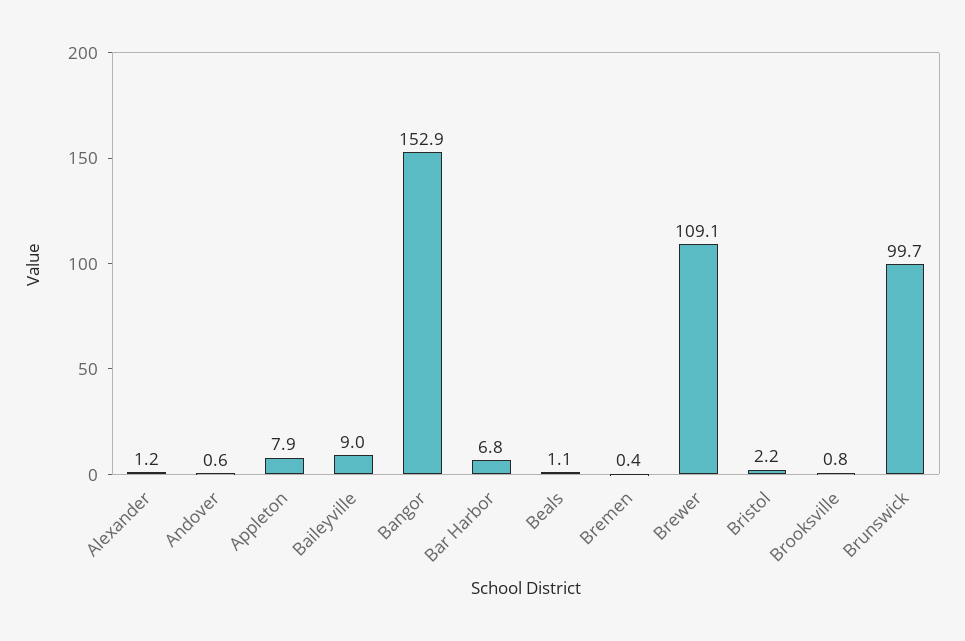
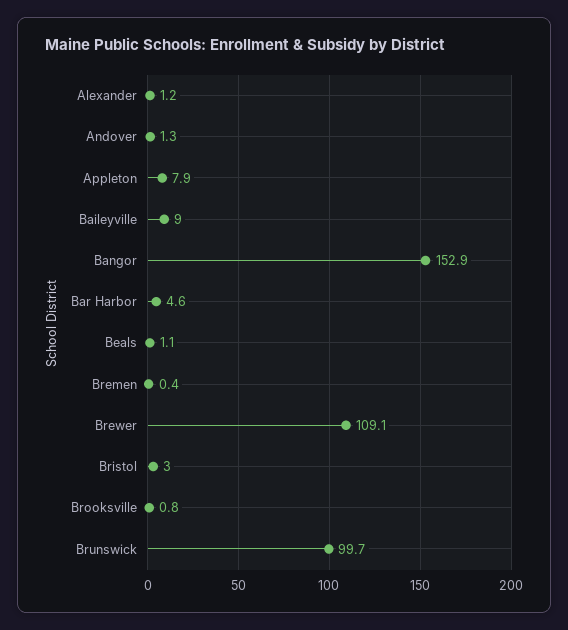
  {
    "Alexander": 1.2,
-   "Andover": 0.6,
+   "Andover": 1.3,
    "Appleton": 7.9,
    "Baileyville": 9,
    "Bangor": 152.9,
-   "Bar Harbor": 6.8,
+   "Bar Harbor": 4.6,
    "Beals": 1.1,
    "Bremen": 0.4,
    "Brewer": 109.1,
-   "Bristol": 2.2,
+   "Bristol": 3,
    "Brooksville": 0.8,
    "Brunswick": 99.7
  }

